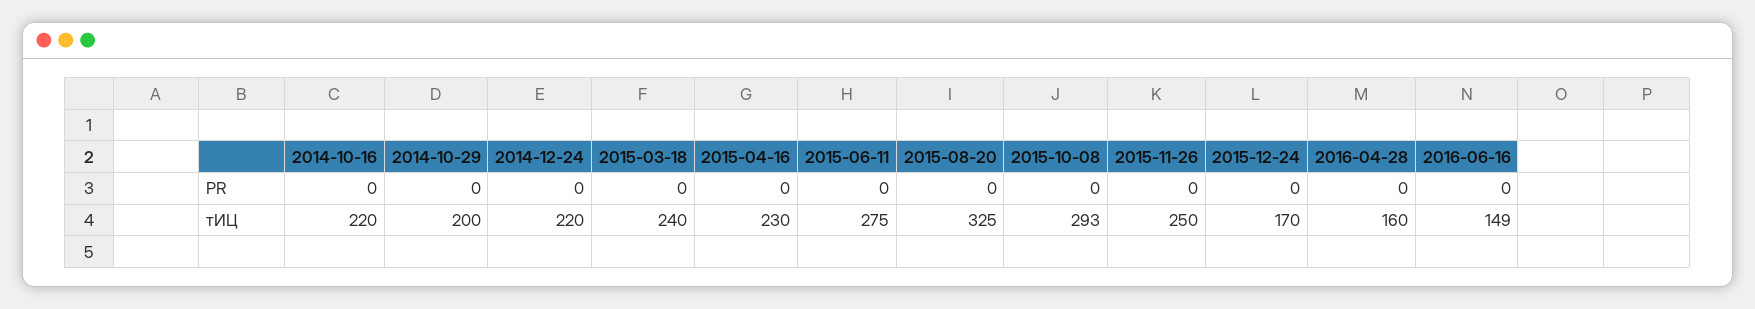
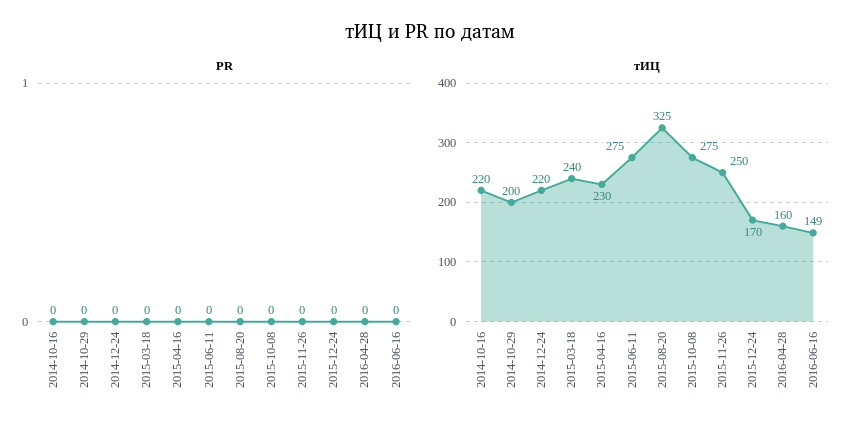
  {
    "PR": {
      "2014-10-16": 0,
      "2014-10-29": 0,
      "2014-12-24": 0,
      "2015-03-18": 0,
      "2015-04-16": 0,
      "2015-06-11": 0,
      "2015-08-20": 0,
      "2015-10-08": 0,
      "2015-11-26": 0,
      "2015-12-24": 0,
      "2016-04-28": 0,
      "2016-06-16": 0
    },
    "тИЦ": {
      "2014-10-16": 220,
      "2014-10-29": 200,
      "2014-12-24": 220,
      "2015-03-18": 240,
      "2015-04-16": 230,
      "2015-06-11": 275,
      "2015-08-20": 325,
-     "2015-10-08": 293,
+     "2015-10-08": 275,
      "2015-11-26": 250,
      "2015-12-24": 170,
      "2016-04-28": 160,
      "2016-06-16": 149
    }
  }

